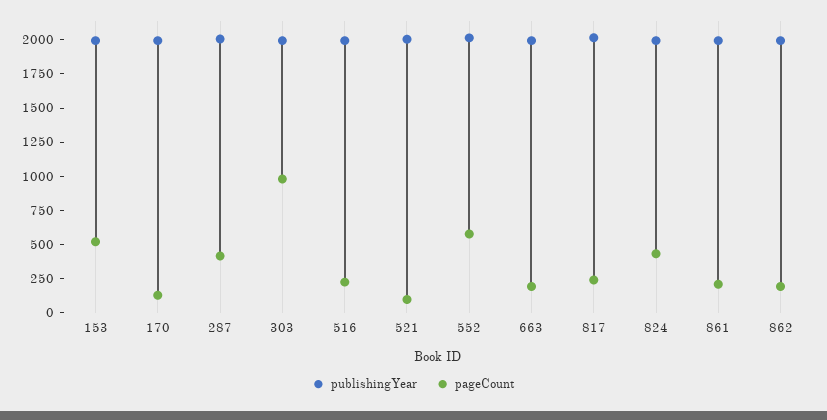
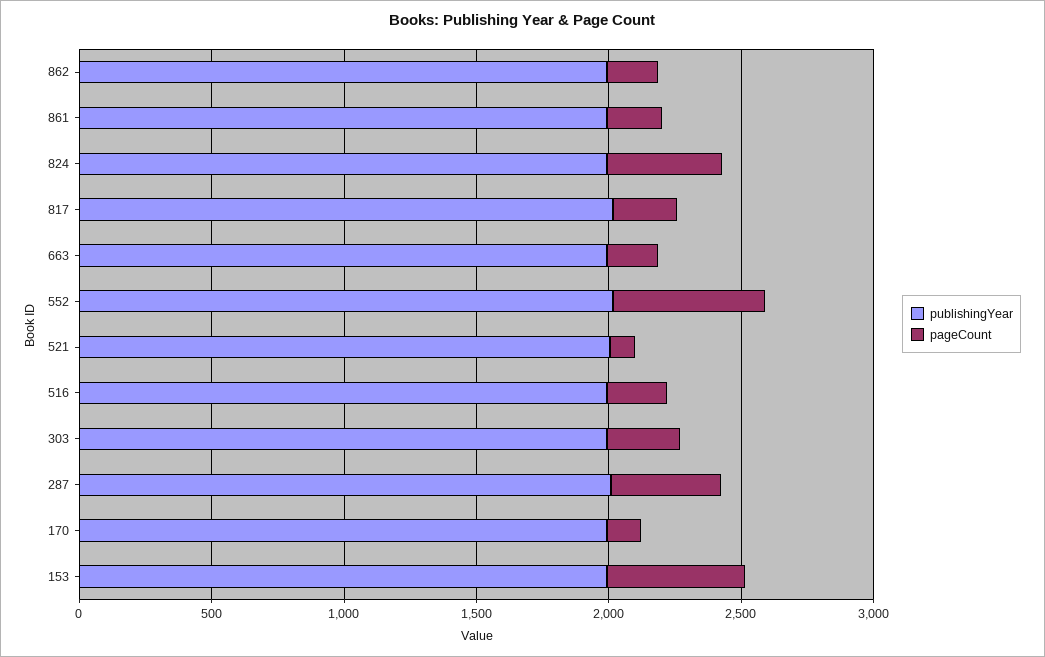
  {
    "publishingYear": {
      "153": 2000,
      "170": 2000,
      "287": 2000,
      "303": 2000,
      "516": 2000,
      "521": 2000,
      "552": 2000,
      "663": 2000,
      "817": 2000,
      "824": 2000,
      "861": 2000,
      "862": 2000
    },
    "pageCount": {
      "153": 500,
      "170": 100,
      "287": 400,
-     "303": 1000,
+     "303": 300,
      "516": 200,
      "521": 100,
      "552": 600,
      "663": 200,
      "817": 200,
      "824": 400,
      "861": 200,
      "862": 200
    }
  }

